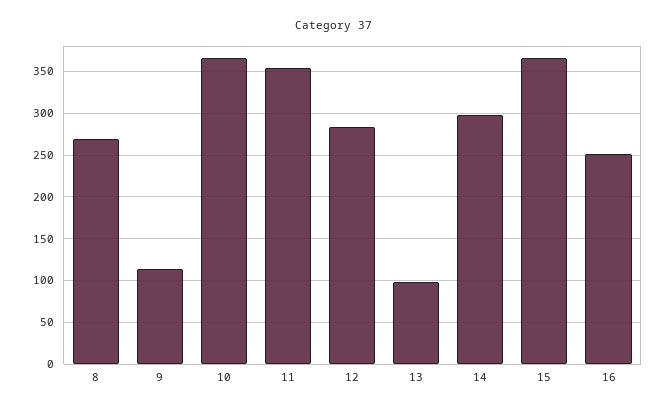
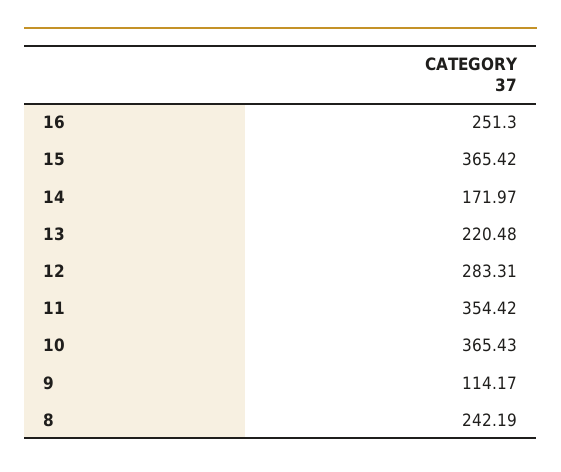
  {
-   "8": 270,
+   "8": 242.19,
    "9": 114.17,
    "10": 365.43,
    "11": 354.42,
    "12": 283.31,
-   "13": 100,
+   "13": 220.48,
-   "14": 300,
+   "14": 171.97,
    "15": 365.42,
    "16": 251.3
  }

